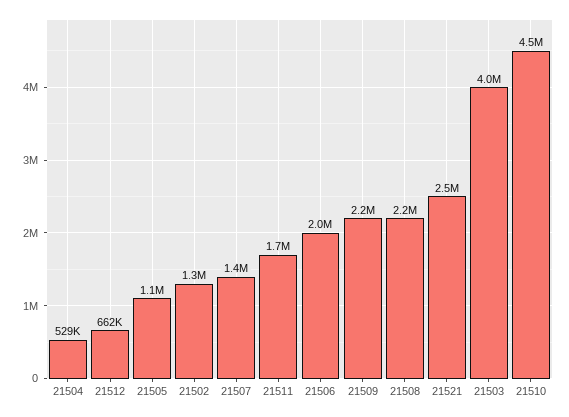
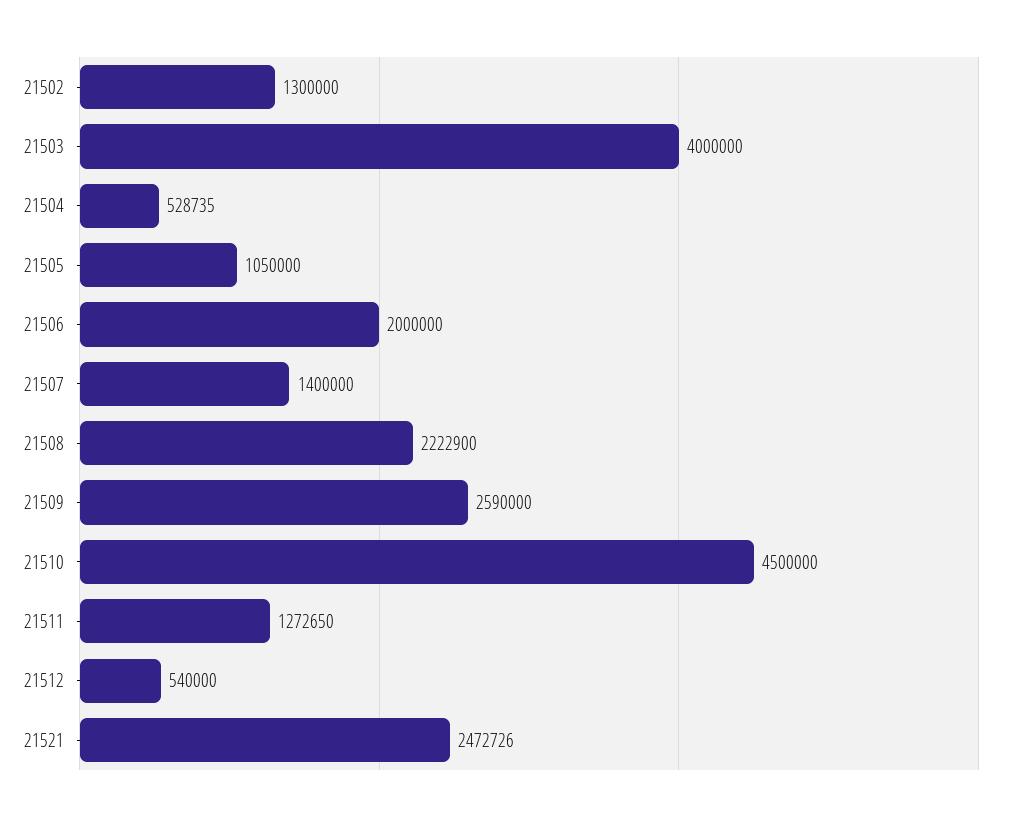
  {
    "21504": 528735,
-   "21512": 662000,
+   "21512": 540000,
    "21505": 1050000,
    "21502": 1300000,
    "21507": 1400000,
-   "21511": 1700000,
+   "21511": 1272650,
    "21506": 2000000,
-   "21509": 2200000,
+   "21509": 2590000,
    "21508": 2222900,
    "21521": 2472726,
    "21503": 4000000,
    "21510": 4500000
  }

